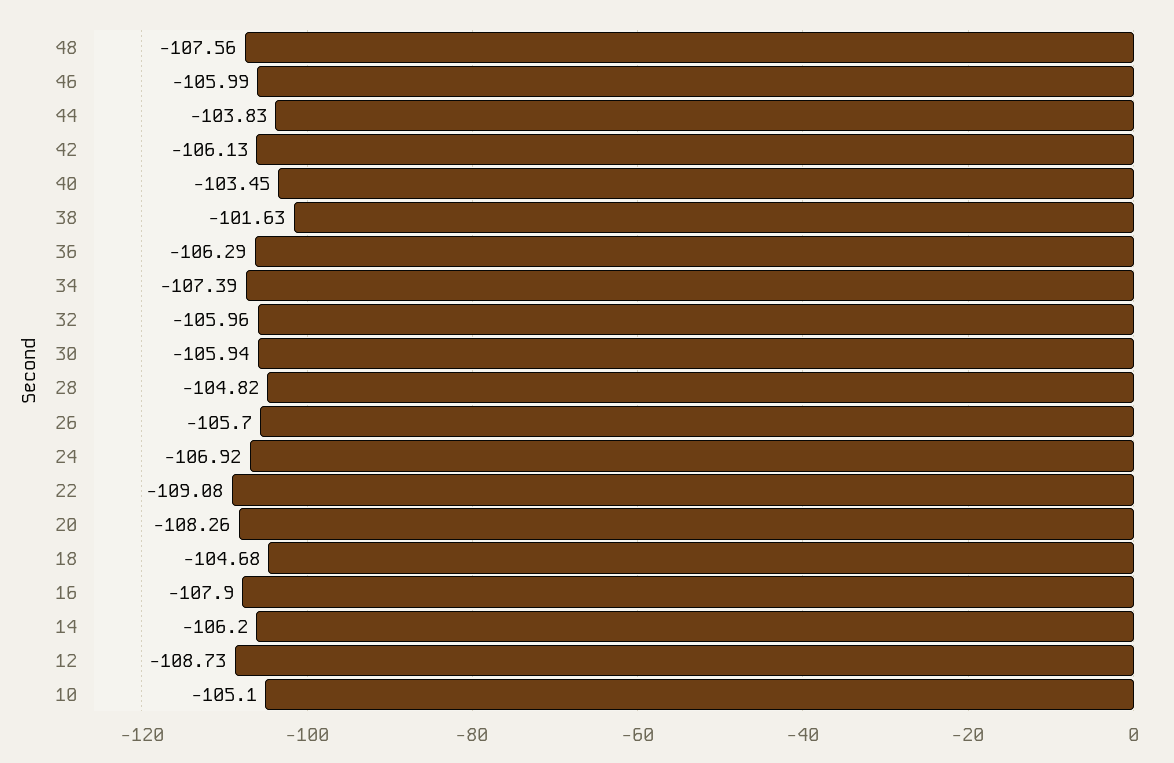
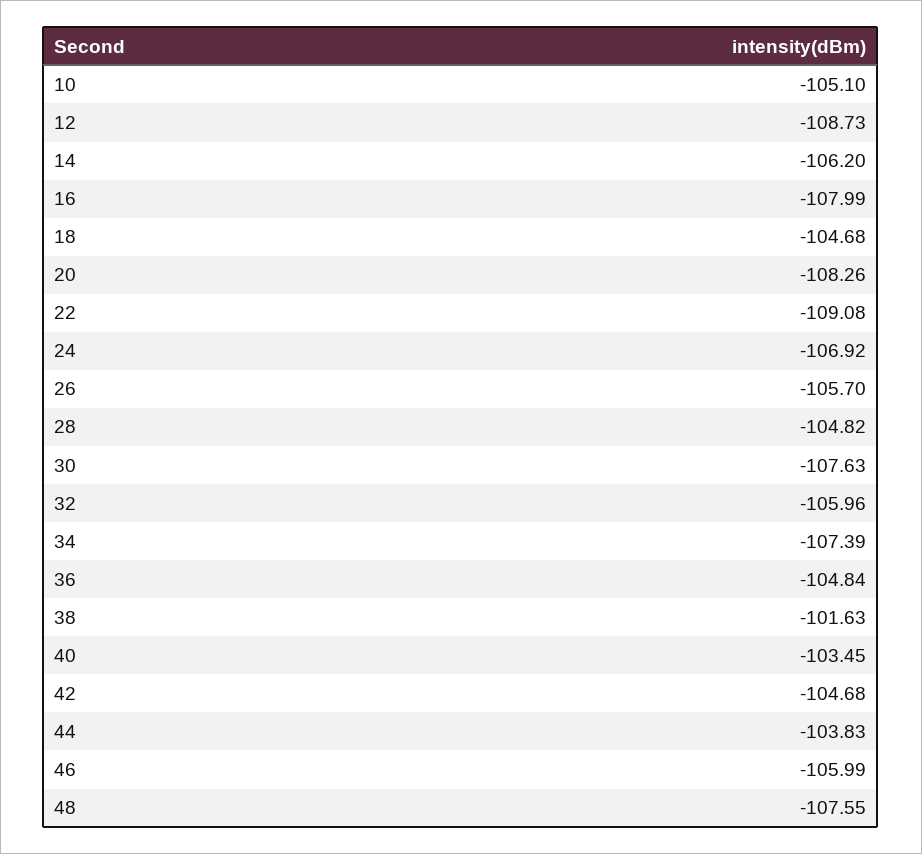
  {
-   "48": -107.56,
+   "48": -107.55,
    "46": -105.99,
    "44": -103.83,
-   "42": -106.13,
+   "42": -104.68,
    "40": -103.45,
    "38": -101.63,
-   "36": -106.29,
+   "36": -104.84,
    "34": -107.39,
    "32": -105.96,
-   "30": -105.94,
+   "30": -107.63,
    "28": -104.82,
    "26": -105.7,
    "24": -106.92,
    "22": -109.08,
    "20": -108.26,
    "18": -104.68,
-   "16": -107.9,
+   "16": -107.99,
    "14": -106.2,
    "12": -108.73,
    "10": -105.1
  }

